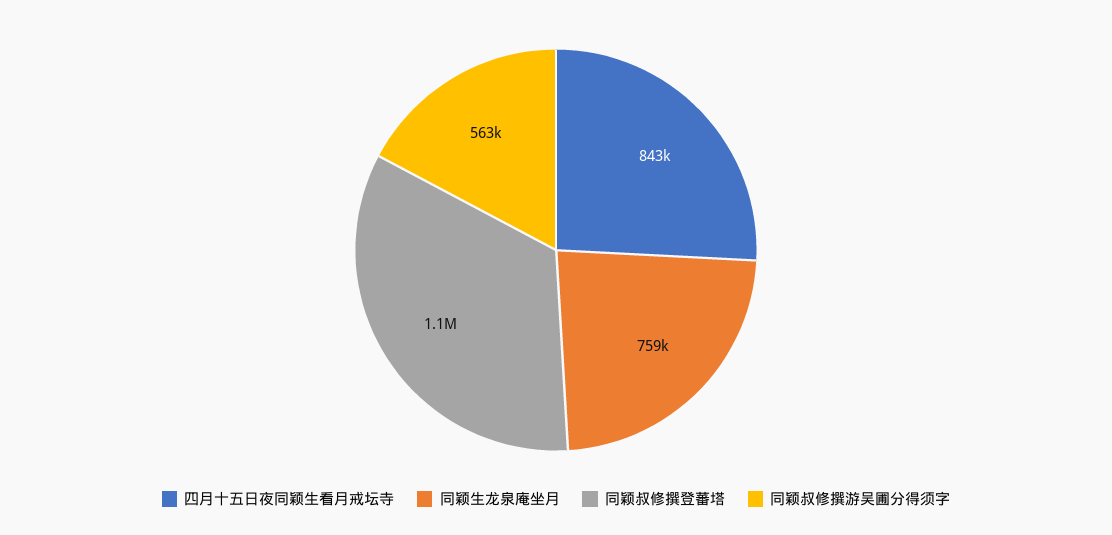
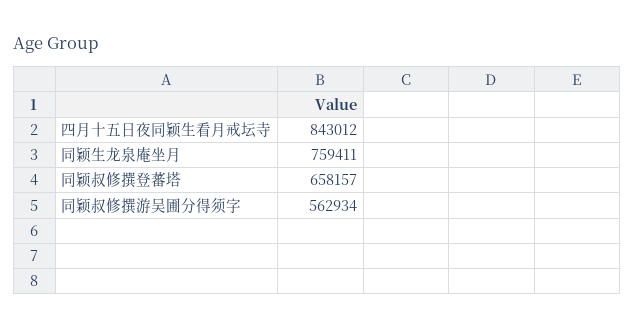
  {
    "四月十五日夜同颖生看月戒坛寺": 843012,
    "同颖生龙泉庵坐月": 759411,
-   "同颖叔修撰登蕃塔": 1100000,
+   "同颖叔修撰登蕃塔": 658157,
    "同颖叔修撰游吴圃分得须字": 562934
  }

